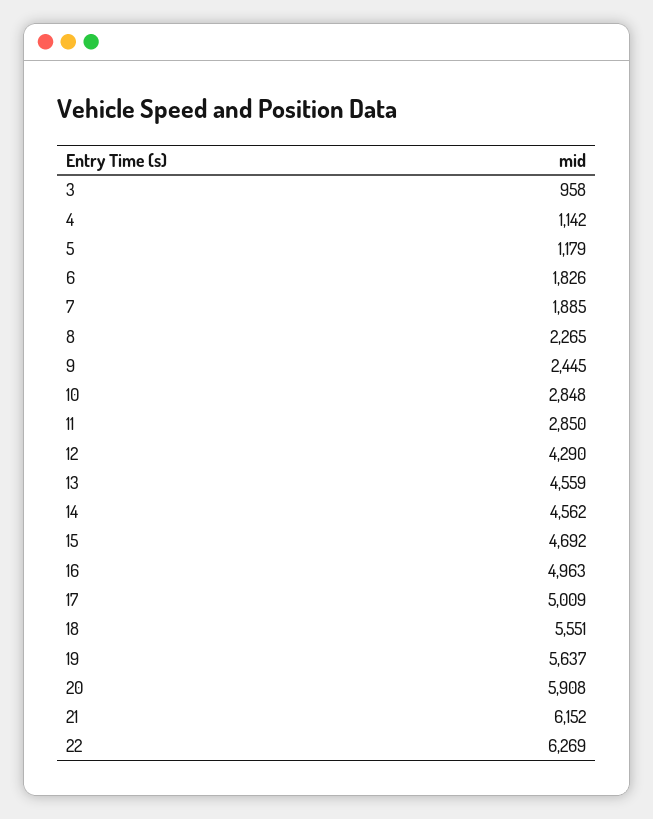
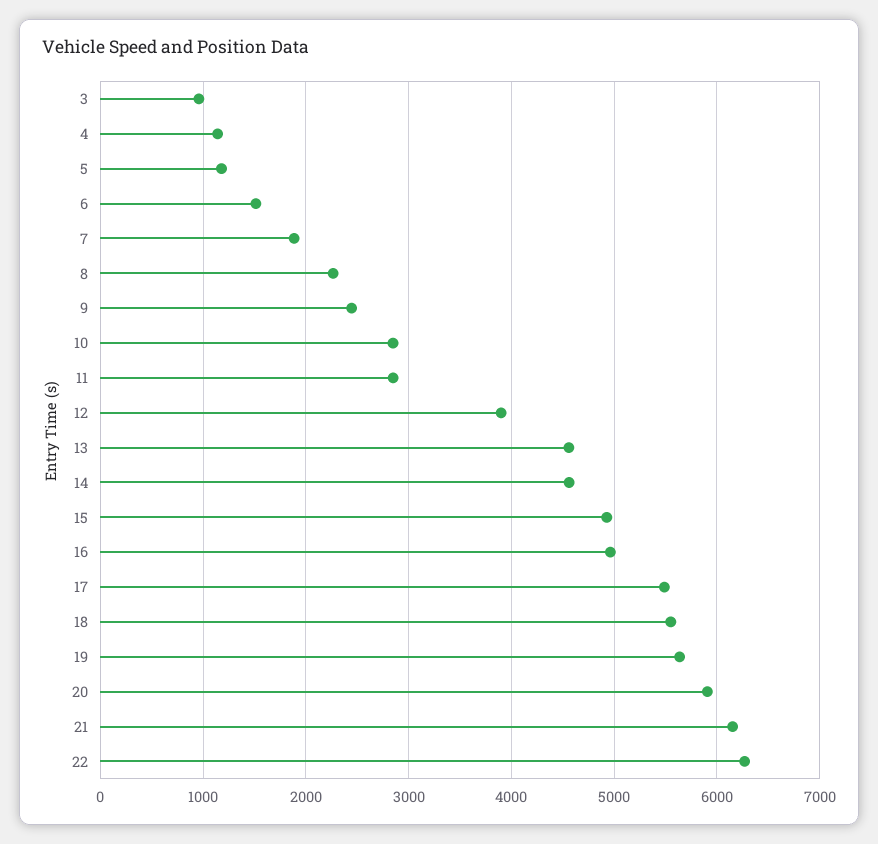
  {
    "3": 958,
    "4": 1142,
    "5": 1179,
-   "6": 1826,
+   "6": 1500,
    "7": 1885,
    "8": 2265,
    "9": 2445,
    "10": 2848,
    "11": 2850,
-   "12": 4290,
+   "12": 3900,
    "13": 4559,
    "14": 4562,
-   "15": 4692,
+   "15": 4900,
    "16": 4963,
-   "17": 5009,
+   "17": 5500,
    "18": 5551,
    "19": 5637,
    "20": 5908,
    "21": 6152,
    "22": 6269
  }

